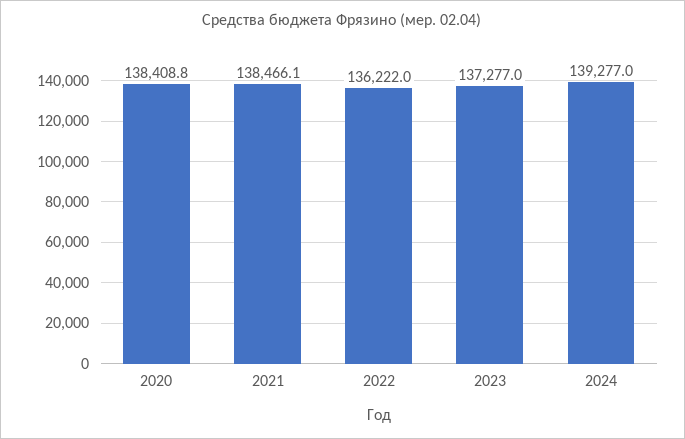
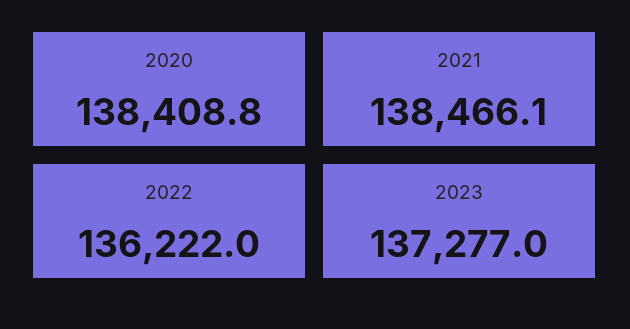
  {
    "2020": 138408.8,
    "2021": 138466.1,
    "2022": 136222,
-   "2023": 137277,
+   "2023": 137277
-   "2024": 139277
  }

